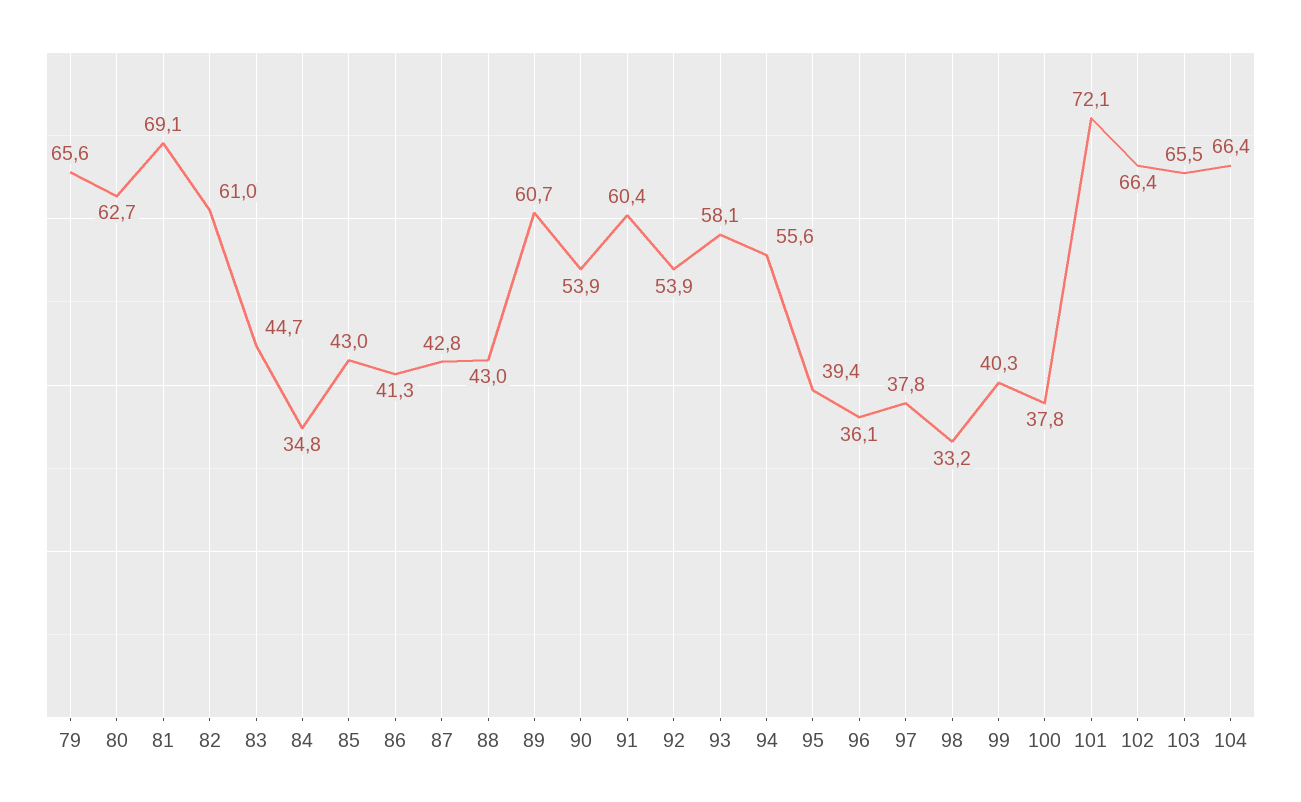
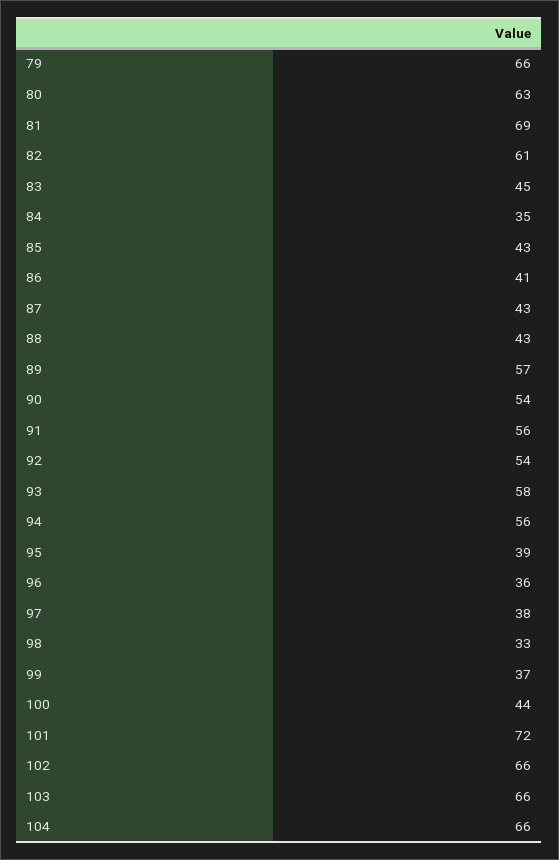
  {
    "79": 65.6,
    "80": 62.7,
    "81": 69.1,
    "82": 61,
    "83": 44.7,
    "84": 34.8,
    "85": 43,
    "86": 41.3,
    "87": 42.8,
    "88": 43,
-   "89": 60.7,
+   "89": 57,
    "90": 53.9,
-   "91": 60.4,
+   "91": 56,
    "92": 53.9,
    "93": 58.1,
    "94": 55.6,
    "95": 39.4,
    "96": 36.1,
    "97": 37.8,
    "98": 33.2,
-   "99": 40.3,
+   "99": 37,
-   "100": 37.8,
+   "100": 44,
    "101": 72.1,
    "102": 66.4,
    "103": 65.5,
    "104": 66.4
  }

